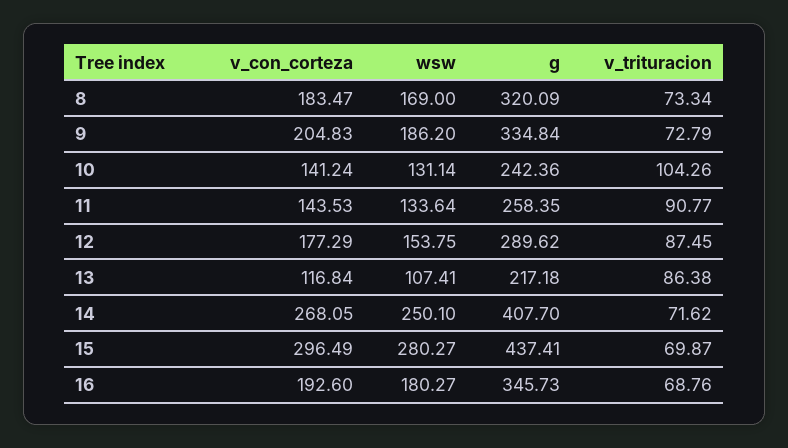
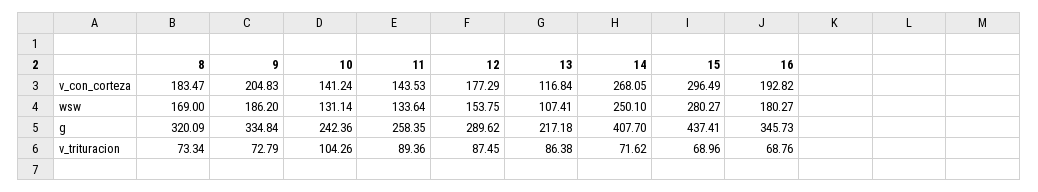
  {
    "v_con_corteza": {
      "8": 183.47,
      "9": 204.83,
      "10": 141.24,
      "11": 143.53,
      "12": 177.29,
      "13": 116.84,
      "14": 268.05,
      "15": 296.49,
-     "16": 192.6
+     "16": 192.82
    },
    "wsw": {
      "8": 169,
      "9": 186.2,
      "10": 131.14,
      "11": 133.64,
      "12": 153.75,
      "13": 107.41,
      "14": 250.1,
      "15": 280.27,
      "16": 180.27
    },
    "g": {
      "8": 320.09,
      "9": 334.84,
      "10": 242.36,
      "11": 258.35,
      "12": 289.62,
      "13": 217.18,
      "14": 407.7,
      "15": 437.41,
      "16": 345.73
    },
    "v_trituracion": {
      "8": 73.34,
      "9": 72.79,
      "10": 104.26,
-     "11": 90.77,
+     "11": 89.36,
      "12": 87.45,
      "13": 86.38,
      "14": 71.62,
-     "15": 69.87,
+     "15": 68.96,
      "16": 68.76
    }
  }

